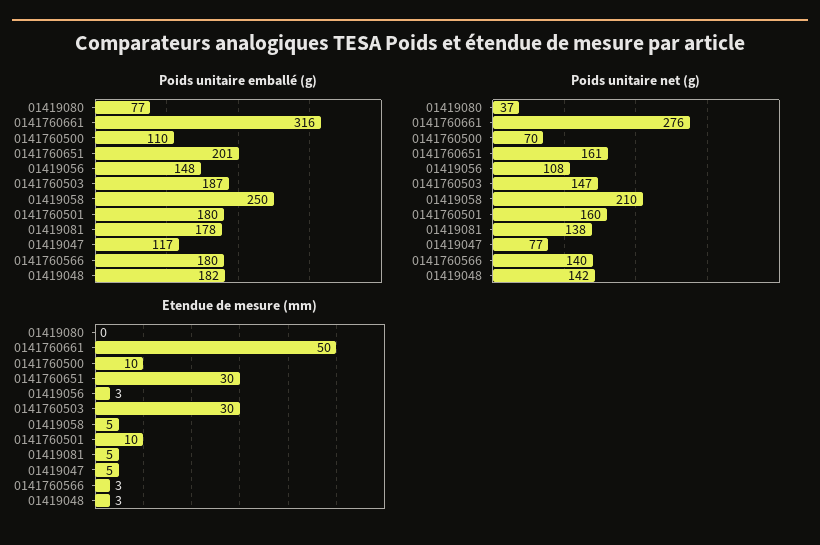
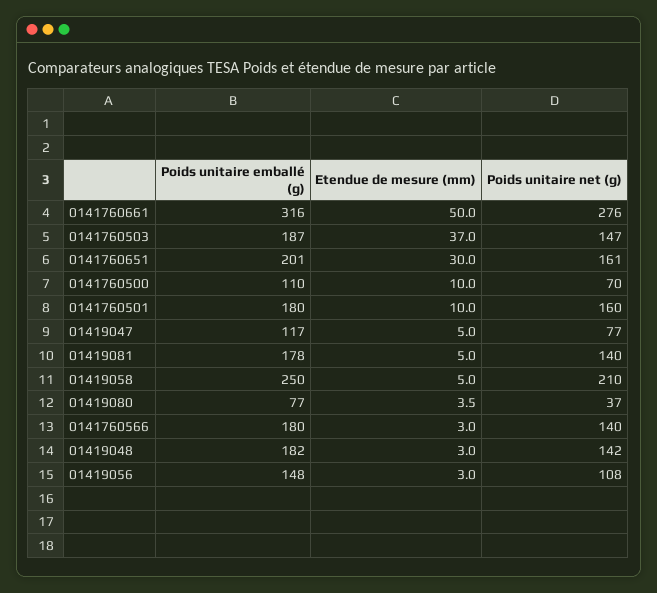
  {
    "Poids unitaire emballé (g)": {
      "01419080": 77,
      "0141760661": 316,
      "0141760500": 110,
      "0141760651": 201,
      "01419056": 148,
      "0141760503": 187,
      "01419058": 250,
      "0141760501": 180,
      "01419081": 178,
      "01419047": 117,
      "0141760566": 180,
      "01419048": 182
    },
    "Poids unitaire net (g)": {
      "01419080": 37,
      "0141760661": 276,
      "0141760500": 70,
      "0141760651": 161,
      "01419056": 108,
      "0141760503": 147,
      "01419058": 210,
      "0141760501": 160,
-     "01419081": 138,
+     "01419081": 140,
      "01419047": 77,
      "0141760566": 140,
      "01419048": 142
    },
    "Etendue de mesure (mm)": {
-     "01419080": 0,
+     "01419080": 3.5,
      "0141760661": 50,
      "0141760500": 10,
      "0141760651": 30,
      "01419056": 3,
-     "0141760503": 30,
+     "0141760503": 37,
      "01419058": 5,
      "0141760501": 10,
      "01419081": 5,
      "01419047": 5,
      "0141760566": 3,
      "01419048": 3
    }
  }

